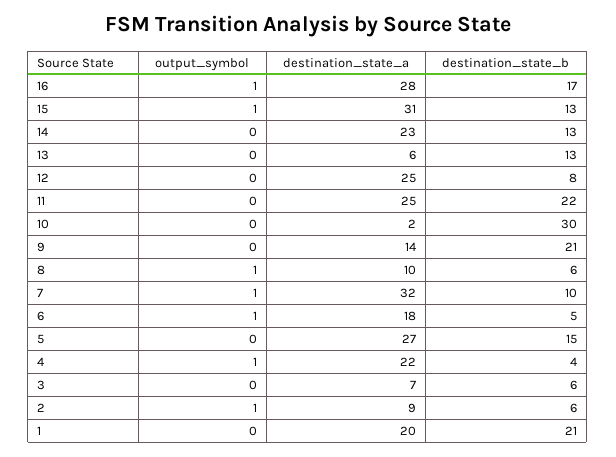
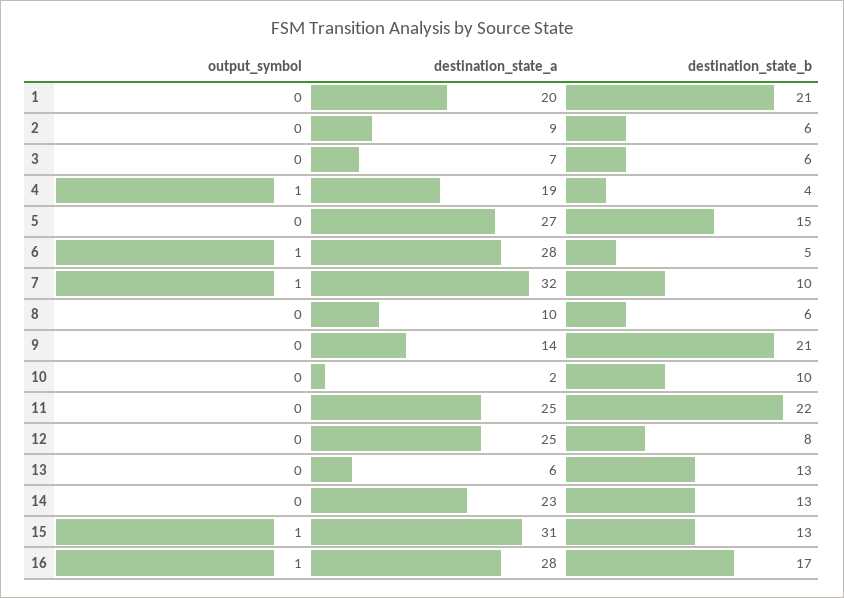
  {
    "output_symbol": {
      "16": 1,
      "15": 1,
      "14": 0,
      "13": 0,
      "12": 0,
      "11": 0,
      "10": 0,
      "9": 0,
-     "8": 1,
+     "8": 0,
      "7": 1,
      "6": 1,
      "5": 0,
      "4": 1,
      "3": 0,
-     "2": 1,
+     "2": 0,
      "1": 0
    },
    "destination_state_a": {
      "16": 28,
      "15": 31,
      "14": 23,
      "13": 6,
      "12": 25,
      "11": 25,
      "10": 2,
      "9": 14,
      "8": 10,
      "7": 32,
-     "6": 18,
+     "6": 28,
      "5": 27,
-     "4": 22,
+     "4": 19,
      "3": 7,
      "2": 9,
      "1": 20
    },
    "destination_state_b": {
      "16": 17,
      "15": 13,
      "14": 13,
      "13": 13,
      "12": 8,
      "11": 22,
-     "10": 30,
+     "10": 10,
      "9": 21,
      "8": 6,
      "7": 10,
      "6": 5,
      "5": 15,
      "4": 4,
      "3": 6,
      "2": 6,
      "1": 21
    }
  }

